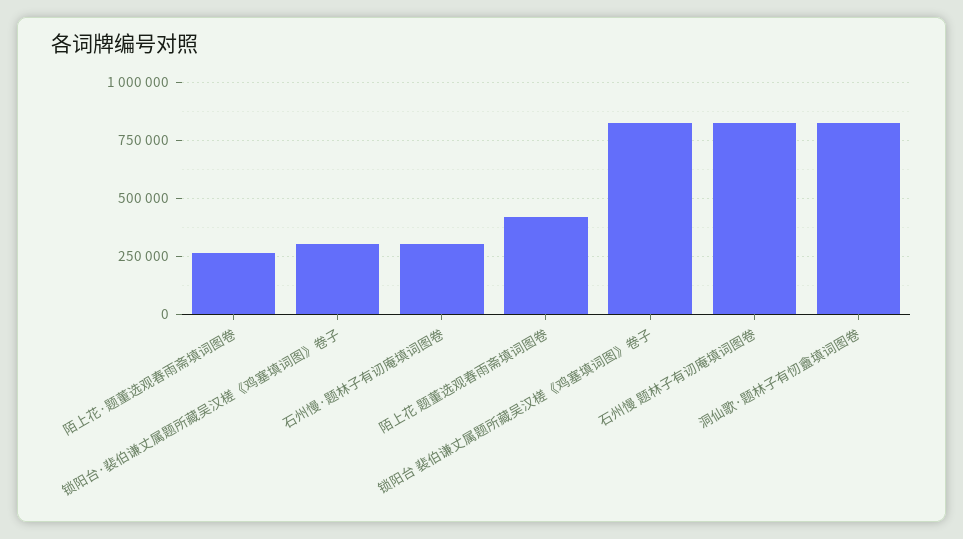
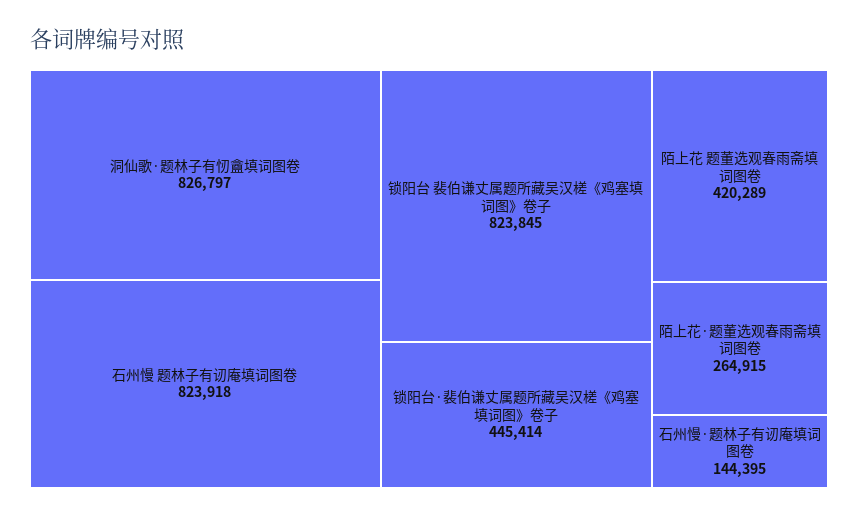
  {
    "陌上花·题董选观春雨斋填词图卷": 264915,
-   "锁阳台·裴伯谦丈属题所藏吴汉槎《鸡塞填词图》卷子": 300000,
+   "锁阳台·裴伯谦丈属题所藏吴汉槎《鸡塞填词图》卷子": 445414,
-   "石州慢·题林子有讱庵填词图卷": 300000,
+   "石州慢·题林子有讱庵填词图卷": 144395,
    "陌上花 题董选观春雨斋填词图卷": 420289,
    "锁阳台 裴伯谦丈属题所藏吴汉槎《鸡塞填词图》卷子": 823845,
    "石州慢 题林子有讱庵填词图卷": 823918,
    "洞仙歌·题林子有㣼盦填词图卷": 826797
  }

